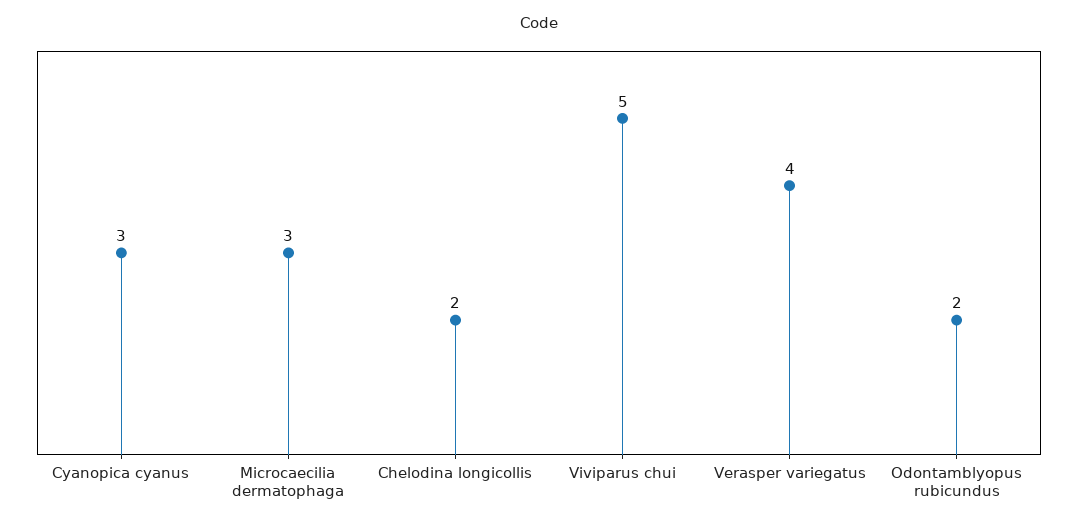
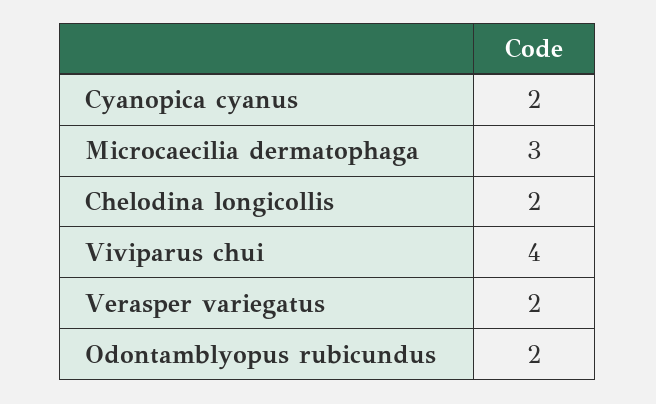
  {
-   "Cyanopica cyanus": 3,
+   "Cyanopica cyanus": 2,
    "Microcaecilia dermatophaga": 3,
    "Chelodina longicollis": 2,
-   "Viviparus chui": 5,
+   "Viviparus chui": 4,
-   "Verasper variegatus": 4,
+   "Verasper variegatus": 2,
    "Odontamblyopus rubicundus": 2
  }

